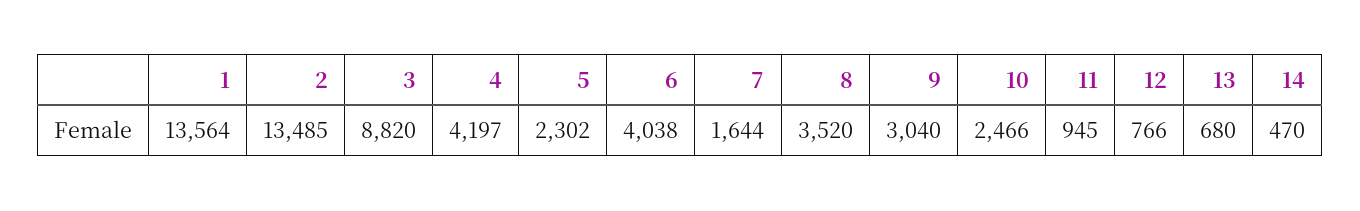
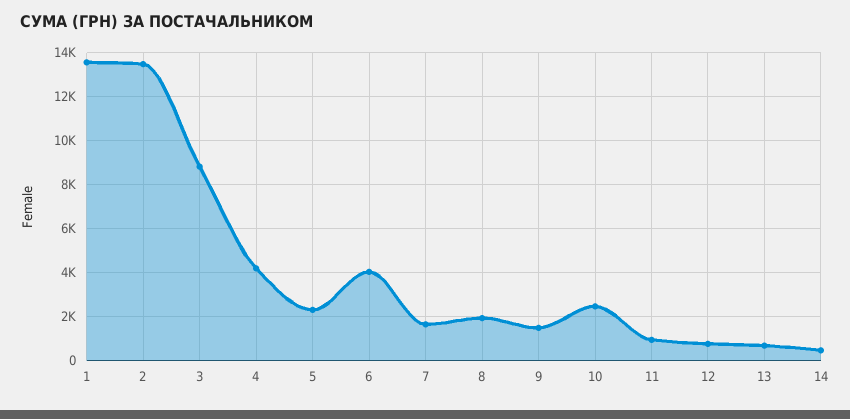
  {
    "1": 13564,
    "2": 13485,
    "3": 8820,
    "4": 4197,
    "5": 2302,
    "6": 4038,
    "7": 1644,
-   "8": 3520,
+   "8": 2000,
-   "9": 3040,
+   "9": 1500,
    "10": 2466,
    "11": 945,
    "12": 766,
    "13": 680,
    "14": 470
  }

